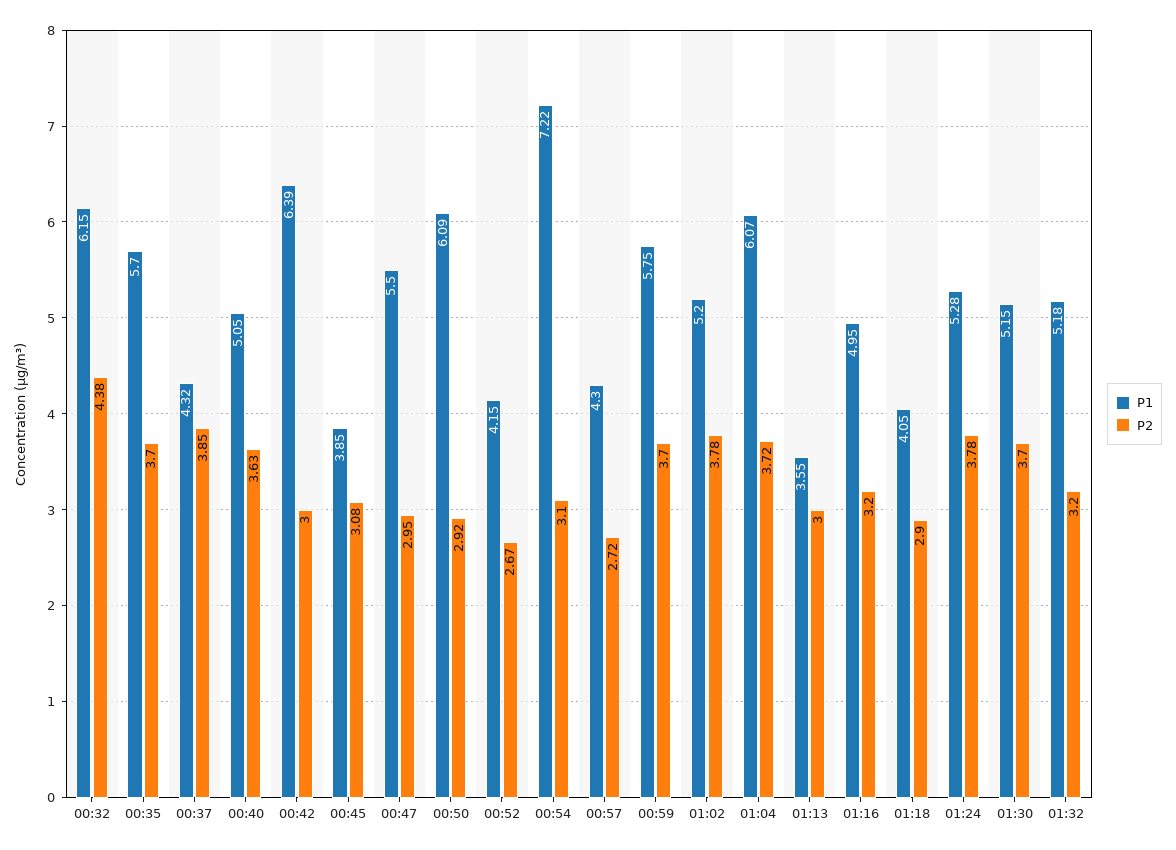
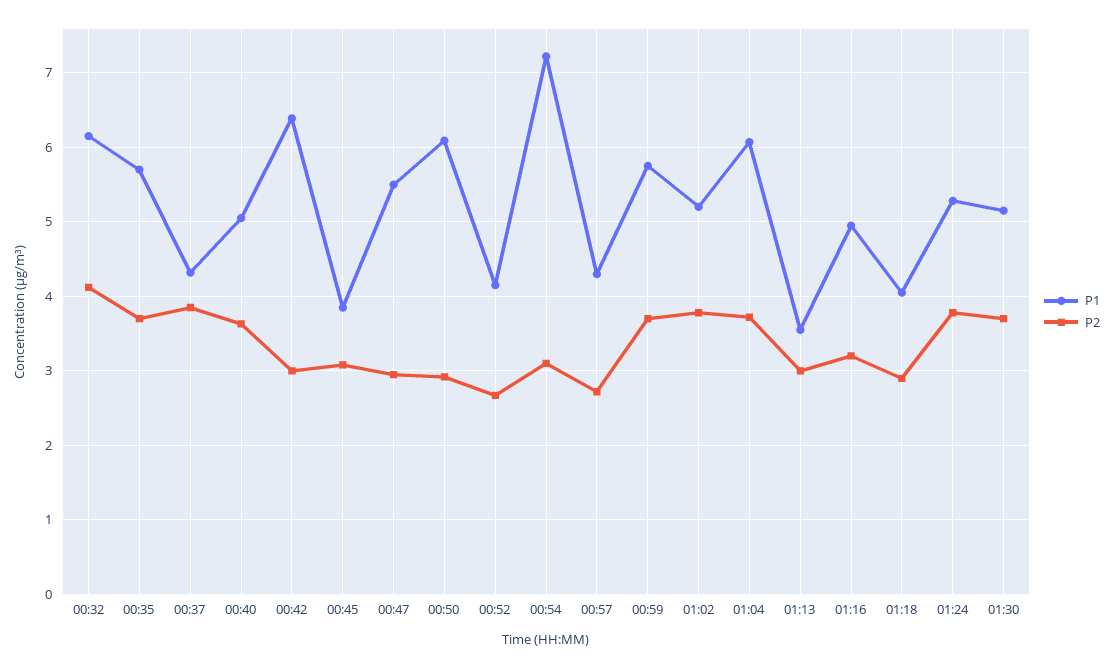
  {
    "P1": {
      "00:32": 6.15,
      "00:35": 5.7,
      "00:37": 4.32,
      "00:40": 5.05,
      "00:42": 6.39,
      "00:45": 3.85,
      "00:47": 5.5,
      "00:50": 6.09,
      "00:52": 4.15,
      "00:54": 7.22,
      "00:57": 4.3,
      "00:59": 5.75,
      "01:02": 5.2,
      "01:04": 6.07,
      "01:13": 3.55,
      "01:16": 4.95,
      "01:18": 4.05,
      "01:24": 5.28,
-     "01:30": 5.15,
+     "01:30": 5.15
-     "01:32": 5.18
    },
    "P2": {
-     "00:32": 4.38,
+     "00:32": 4.1,
      "00:35": 3.7,
      "00:37": 3.85,
      "00:40": 3.63,
      "00:42": 3,
      "00:45": 3.08,
      "00:47": 2.95,
      "00:50": 2.92,
      "00:52": 2.67,
      "00:54": 3.1,
      "00:57": 2.72,
      "00:59": 3.7,
      "01:02": 3.78,
      "01:04": 3.72,
      "01:13": 3,
      "01:16": 3.2,
      "01:18": 2.9,
      "01:24": 3.78,
-     "01:30": 3.7,
+     "01:30": 3.7
-     "01:32": 3.2
    }
  }

